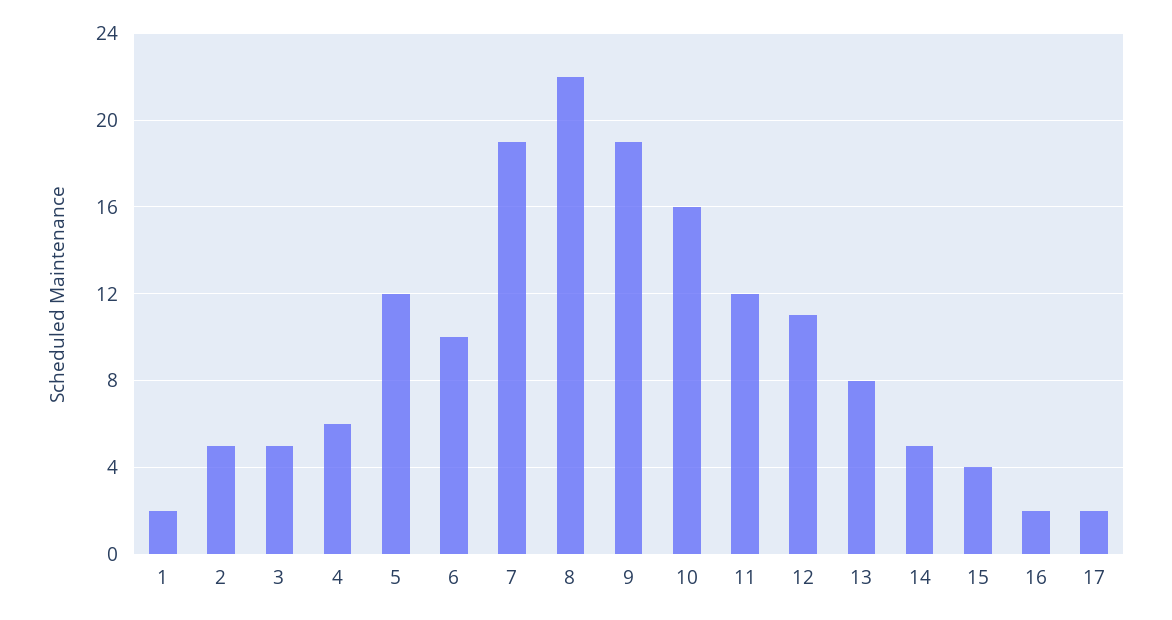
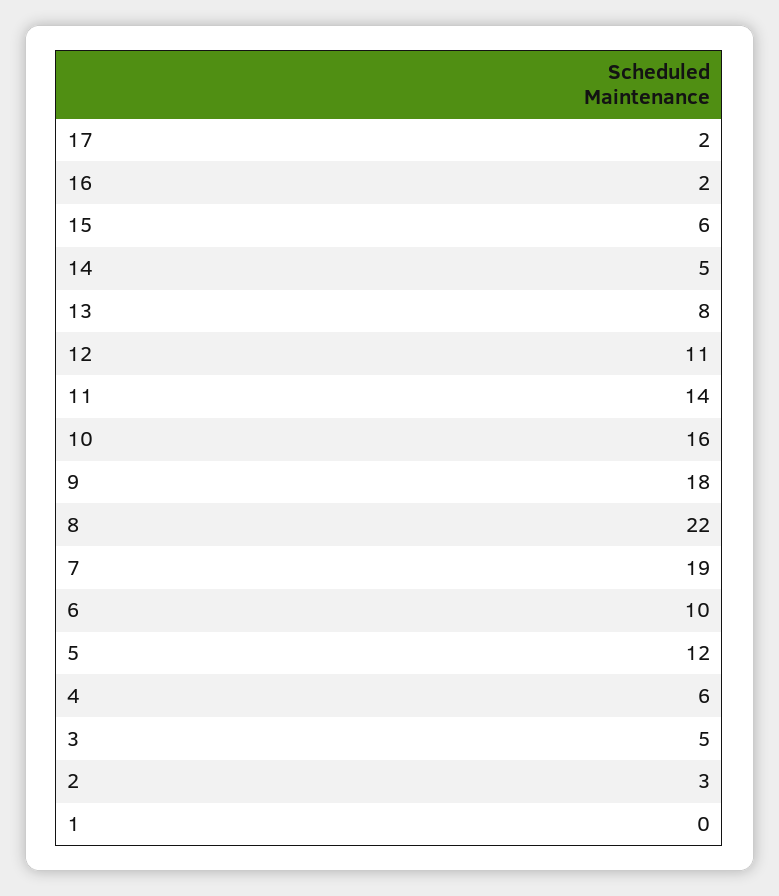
  {
-   "1": 2,
+   "1": 0,
-   "2": 5,
+   "2": 3,
    "3": 5,
    "4": 6,
    "5": 12,
    "6": 10,
    "7": 19,
    "8": 22,
-   "9": 19,
+   "9": 18,
    "10": 16,
-   "11": 12,
+   "11": 14,
    "12": 11,
    "13": 8,
    "14": 5,
-   "15": 4,
+   "15": 6,
    "16": 2,
    "17": 2
  }

